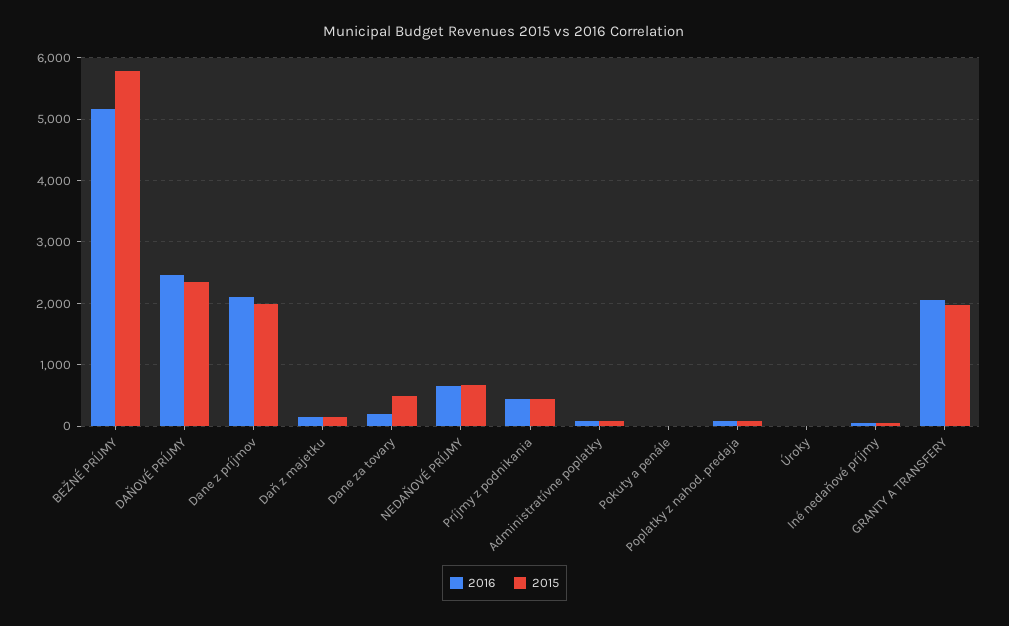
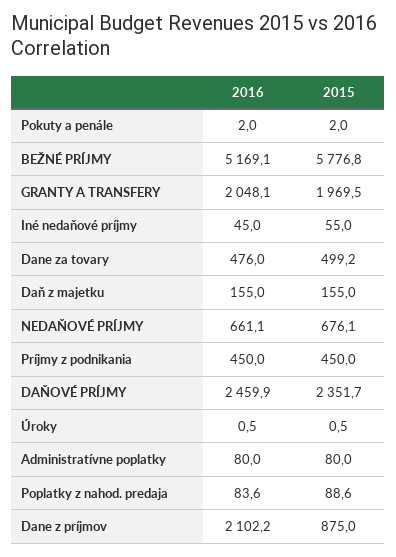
  {
    "2016": {
      "BEŽNÉ PRÍJMY": 5169.1,
      "DAŇOVÉ PRÍJMY": 2459.9,
      "Dane z príjmov": 2102.2,
      "Daň z majetku": 155,
-     "Dane za tovary": 200,
+     "Dane za tovary": 476,
      "NEDAŇOVÉ PRÍJMY": 661.1,
      "Príjmy z podnikania": 450,
      "Administratívne poplatky": 80,
      "Pokuty a penále": 2,
      "Poplatky z nahod. predaja": 83.6,
      "Úroky": 0.5,
      "Iné nedaňové príjmy": 45,
      "GRANTY A TRANSFERY": 2048.1
    },
    "2015": {
      "BEŽNÉ PRÍJMY": 5776.8,
      "DAŇOVÉ PRÍJMY": 2351.7,
-     "Dane z príjmov": 2000,
+     "Dane z príjmov": 875,
      "Daň z majetku": 155,
      "Dane za tovary": 499.2,
      "NEDAŇOVÉ PRÍJMY": 676.1,
      "Príjmy z podnikania": 450,
      "Administratívne poplatky": 80,
      "Pokuty a penále": 2,
      "Poplatky z nahod. predaja": 88.6,
      "Úroky": 0.5,
      "Iné nedaňové príjmy": 55,
      "GRANTY A TRANSFERY": 1969.5
    }
  }

